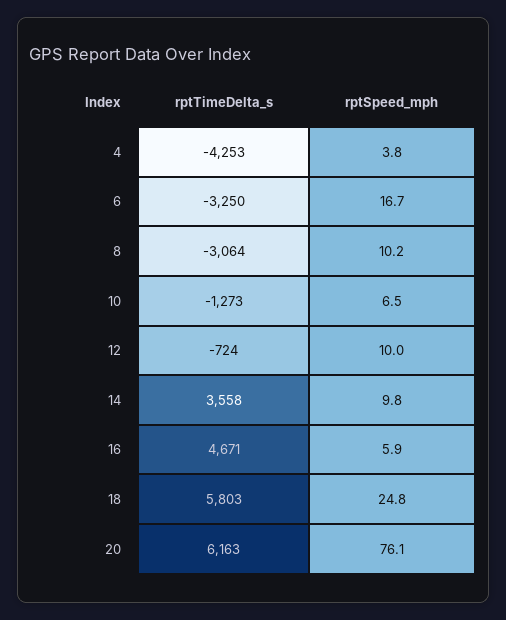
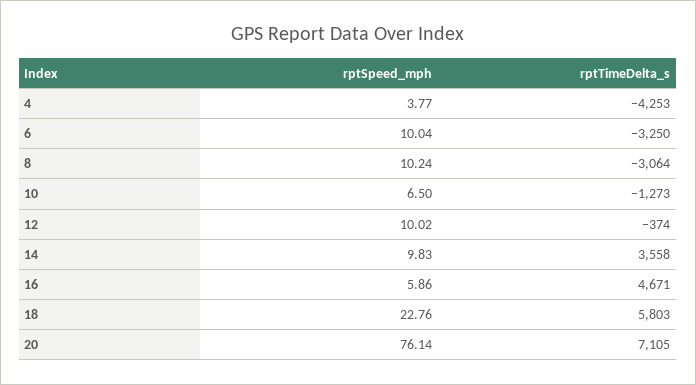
  {
    "rptTimeDelta_s": {
      "4": -4253,
      "6": -3250,
      "8": -3064,
      "10": -1273,
-     "12": -724,
+     "12": -374,
      "14": 3558,
      "16": 4671,
      "18": 5803,
-     "20": 6163
+     "20": 7105
    },
    "rptSpeed_mph": {
      "4": 3.77,
-     "6": 16.7,
+     "6": 10.04,
      "8": 10.24,
      "10": 6.5,
      "12": 10.02,
      "14": 9.83,
      "16": 5.86,
-     "18": 24.8,
+     "18": 22.76,
      "20": 76.14
    }
  }

